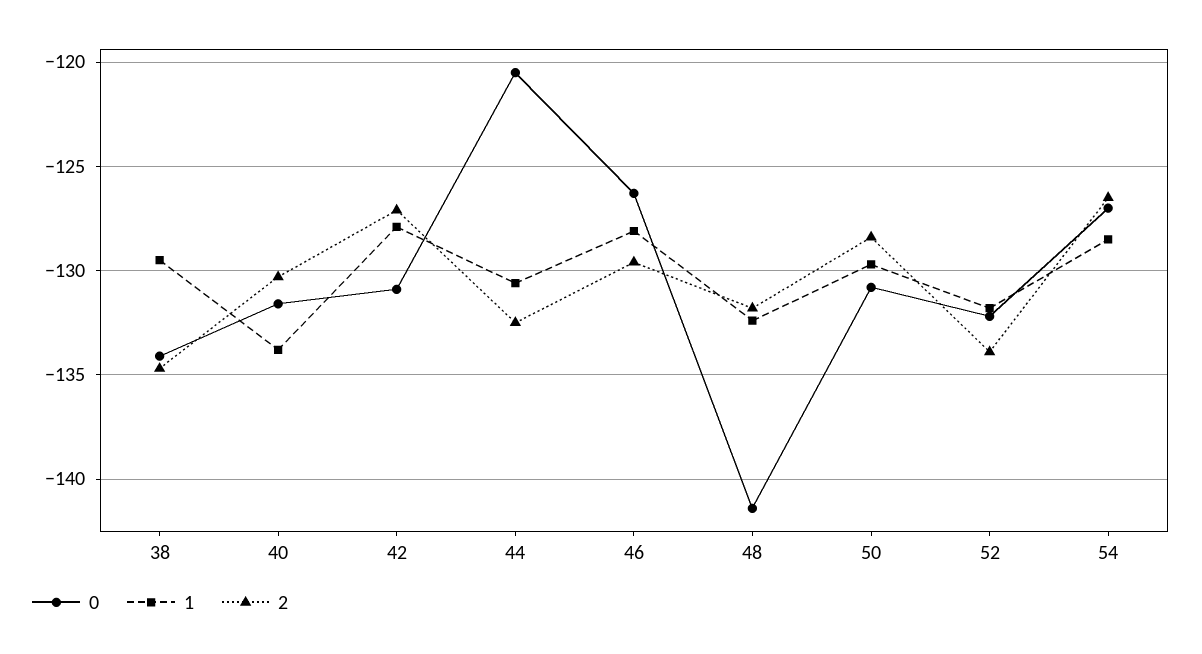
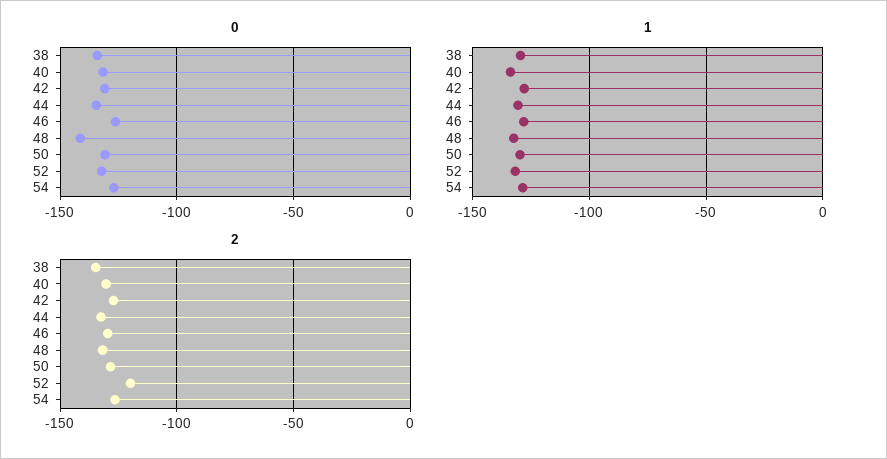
  {
    "0": {
      "38": -134,
      "40": -131.5,
      "42": -131,
-     "44": -120.5,
+     "44": -135,
      "46": -126.5,
      "48": -141.5,
      "50": -131,
      "52": -132,
      "54": -127
    },
    "1": {
      "38": -129.5,
      "40": -134,
      "42": -128,
      "44": -130.5,
      "46": -128,
      "48": -132.5,
      "50": -129.5,
      "52": -132,
      "54": -128.5
    },
    "2": {
      "38": -134.5,
      "40": -130.5,
      "42": -127,
      "44": -132.5,
      "46": -129.5,
      "48": -132,
      "50": -128.5,
-     "52": -134,
+     "52": -120,
      "54": -126.5
    }
  }

